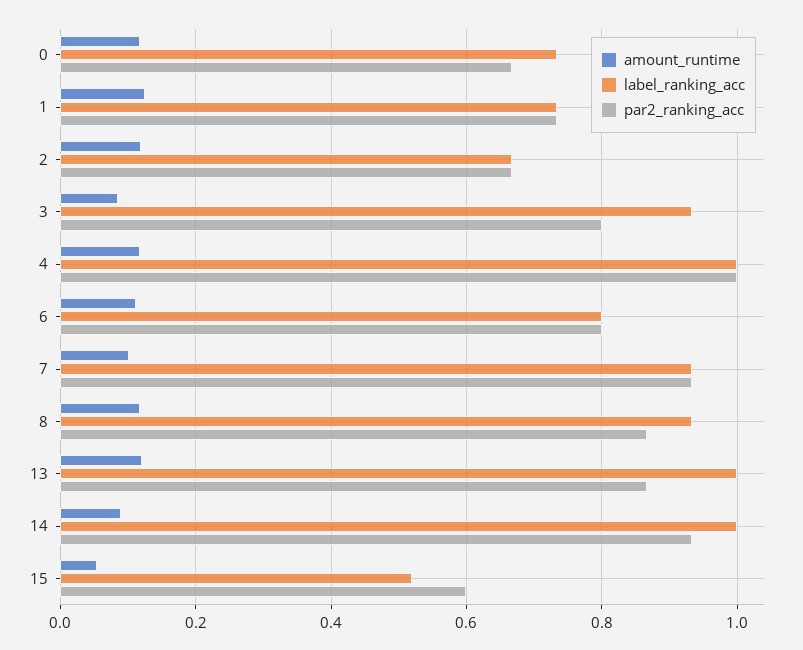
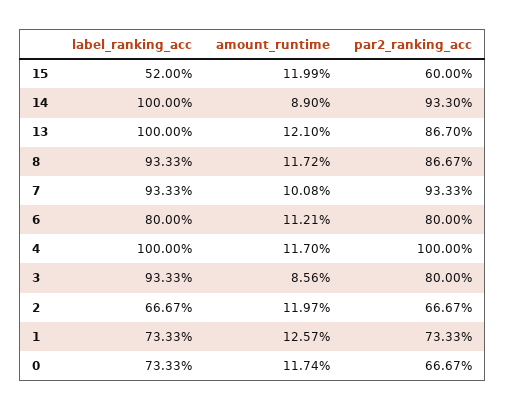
  {
    "amount_runtime": {
      "0": 0.1174,
      "1": 0.1257,
      "2": 0.1197,
      "3": 0.0856,
      "4": 0.117,
      "6": 0.1121,
      "7": 0.1008,
      "8": 0.1172,
      "13": 0.121,
      "14": 0.089,
-     "15": 0.06
+     "15": 0.1199
    },
    "label_ranking_acc": {
      "0": 0.7333,
      "1": 0.7333,
      "2": 0.6667,
      "3": 0.9333,
      "4": 1,
      "6": 0.8,
      "7": 0.9333,
      "8": 0.9333,
      "13": 1,
      "14": 1,
      "15": 0.52
    },
    "par2_ranking_acc": {
      "0": 0.6667,
      "1": 0.7333,
      "2": 0.6667,
      "3": 0.8,
      "4": 1,
      "6": 0.8,
      "7": 0.9333,
      "8": 0.8667,
      "13": 0.867,
      "14": 0.933,
      "15": 0.6
    }
  }

